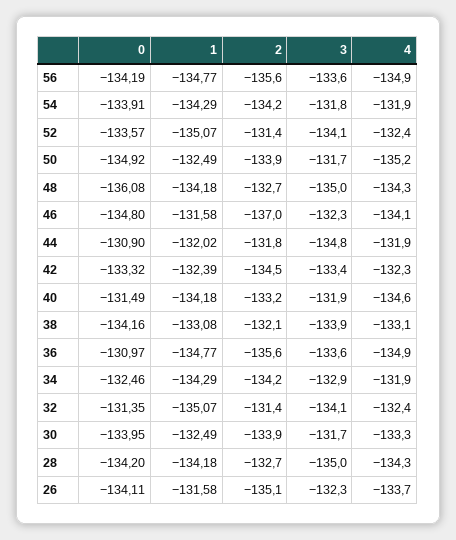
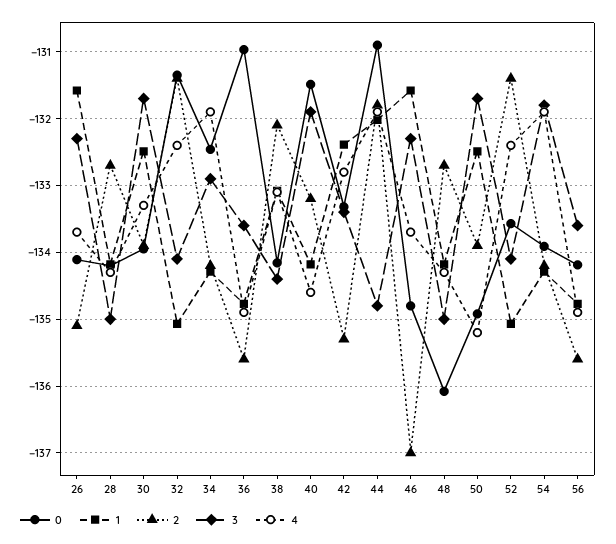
  {
    "0": {
      "56": -134.19,
      "54": -133.91,
      "52": -133.57,
      "50": -134.92,
      "48": -136.08,
      "46": -134.8,
      "44": -130.9,
      "42": -133.32,
      "40": -131.49,
      "38": -134.16,
      "36": -130.97,
      "34": -132.46,
      "32": -131.35,
      "30": -133.95,
      "28": -134.2,
      "26": -134.11
    },
    "1": {
      "56": -134.77,
      "54": -134.29,
      "52": -135.07,
      "50": -132.49,
      "48": -134.18,
      "46": -131.58,
      "44": -132.02,
      "42": -132.39,
      "40": -134.18,
      "38": -133.08,
      "36": -134.77,
      "34": -134.29,
      "32": -135.07,
      "30": -132.49,
      "28": -134.18,
      "26": -131.58
    },
    "2": {
      "56": -135.6,
      "54": -134.2,
      "52": -131.4,
      "50": -133.9,
      "48": -132.7,
      "46": -137,
      "44": -131.8,
-     "42": -134.5,
+     "42": -135.3,
      "40": -133.2,
      "38": -132.1,
      "36": -135.6,
      "34": -134.2,
      "32": -131.4,
      "30": -133.9,
      "28": -132.7,
      "26": -135.1
    },
    "3": {
      "56": -133.6,
      "54": -131.8,
      "52": -134.1,
      "50": -131.7,
      "48": -135,
      "46": -132.3,
      "44": -134.8,
      "42": -133.4,
      "40": -131.9,
-     "38": -133.9,
+     "38": -134.4,
      "36": -133.6,
      "34": -132.9,
      "32": -134.1,
      "30": -131.7,
      "28": -135,
      "26": -132.3
    },
    "4": {
      "56": -134.9,
      "54": -131.9,
      "52": -132.4,
      "50": -135.2,
      "48": -134.3,
-     "46": -134.1,
+     "46": -133.7,
      "44": -131.9,
-     "42": -132.3,
+     "42": -132.8,
      "40": -134.6,
      "38": -133.1,
      "36": -134.9,
      "34": -131.9,
      "32": -132.4,
      "30": -133.3,
      "28": -134.3,
      "26": -133.7
    }
  }

